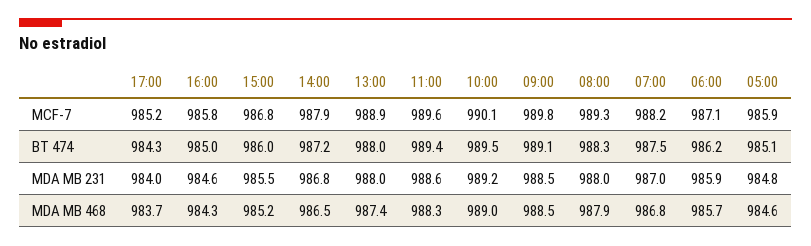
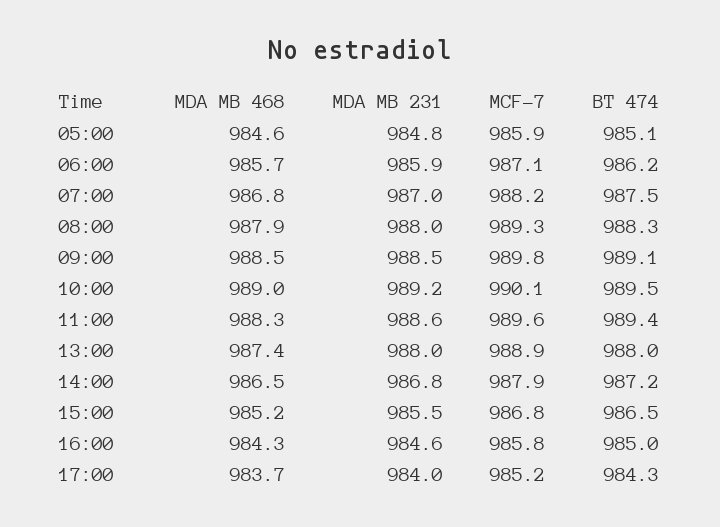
  {
    "17:00": {
      "MCF-7": 985.2,
      "BT 474": 984.3,
      "MDA MB 231": 984,
      "MDA MB 468": 983.7
    },
    "16:00": {
      "MCF-7": 985.8,
      "BT 474": 985,
      "MDA MB 231": 984.6,
      "MDA MB 468": 984.3
    },
    "15:00": {
      "MCF-7": 986.8,
-     "BT 474": 986,
+     "BT 474": 986.5,
      "MDA MB 231": 985.5,
      "MDA MB 468": 985.2
    },
    "14:00": {
      "MCF-7": 987.9,
      "BT 474": 987.2,
      "MDA MB 231": 986.8,
      "MDA MB 468": 986.5
    },
    "13:00": {
      "MCF-7": 988.9,
      "BT 474": 988,
      "MDA MB 231": 988,
      "MDA MB 468": 987.4
    },
    "11:00": {
      "MCF-7": 989.6,
      "BT 474": 989.4,
      "MDA MB 231": 988.6,
      "MDA MB 468": 988.3
    },
    "10:00": {
      "MCF-7": 990.1,
      "BT 474": 989.5,
      "MDA MB 231": 989.2,
      "MDA MB 468": 989
    },
    "09:00": {
      "MCF-7": 989.8,
      "BT 474": 989.1,
      "MDA MB 231": 988.5,
      "MDA MB 468": 988.5
    },
    "08:00": {
      "MCF-7": 989.3,
      "BT 474": 988.3,
      "MDA MB 231": 988,
      "MDA MB 468": 987.9
    },
    "07:00": {
      "MCF-7": 988.2,
      "BT 474": 987.5,
      "MDA MB 231": 987,
      "MDA MB 468": 986.8
    },
    "06:00": {
      "MCF-7": 987.1,
      "BT 474": 986.2,
      "MDA MB 231": 985.9,
      "MDA MB 468": 985.7
    },
    "05:00": {
      "MCF-7": 985.9,
      "BT 474": 985.1,
      "MDA MB 231": 984.8,
      "MDA MB 468": 984.6
    }
  }

